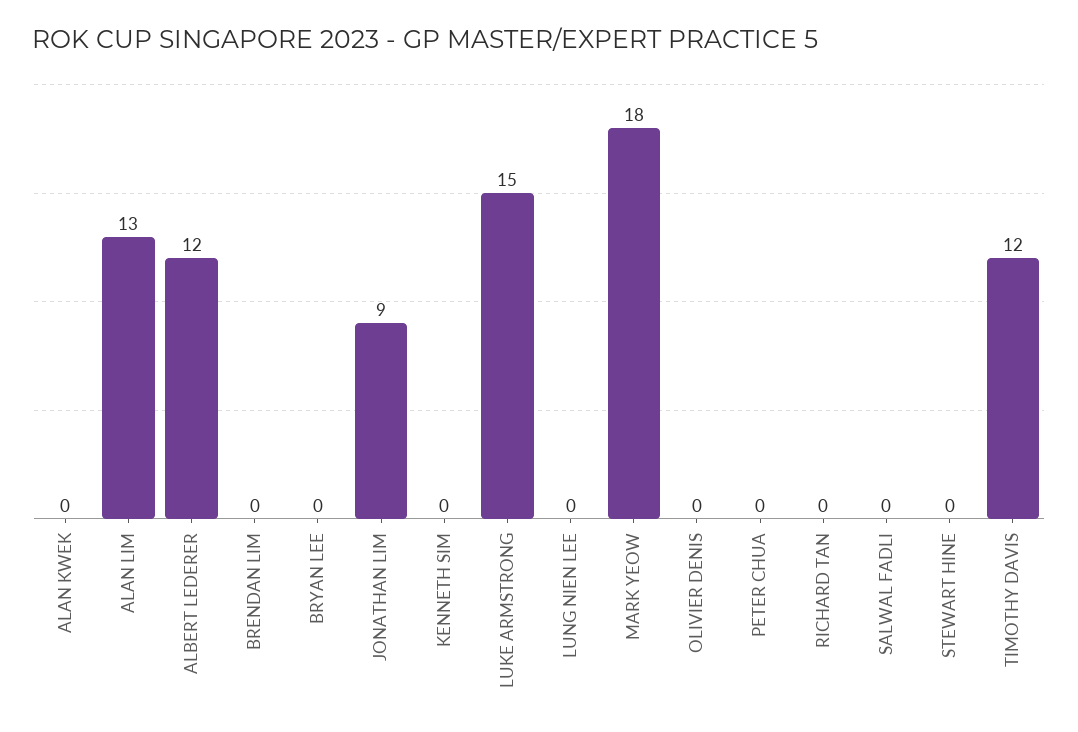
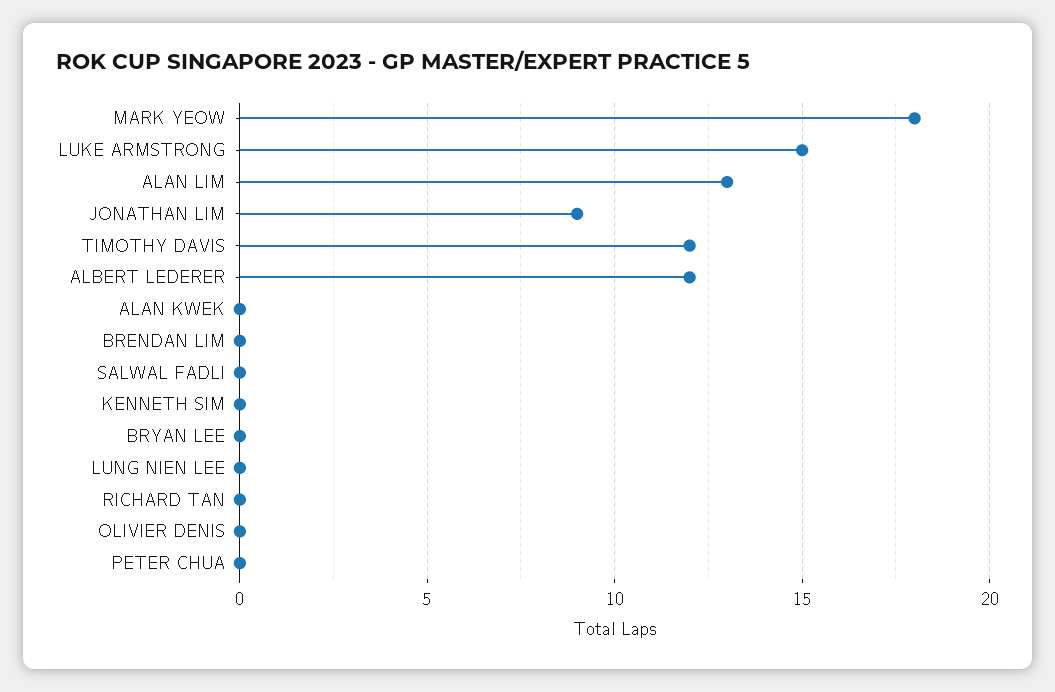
  {
    "ALAN KWEK": 0,
    "ALAN LIM": 13,
    "ALBERT LEDERER": 12,
    "BRENDAN LIM": 0,
    "BRYAN LEE": 0,
    "JONATHAN LIM": 9,
    "KENNETH SIM": 0,
    "LUKE ARMSTRONG": 15,
    "LUNG NIEN LEE": 0,
    "MARK YEOW": 18,
    "OLIVIER DENIS": 0,
    "PETER CHUA": 0,
    "RICHARD TAN": 0,
    "SALWAL FADLI": 0,
-   "STEWART HINE": 0,
    "TIMOTHY DAVIS": 12
  }

